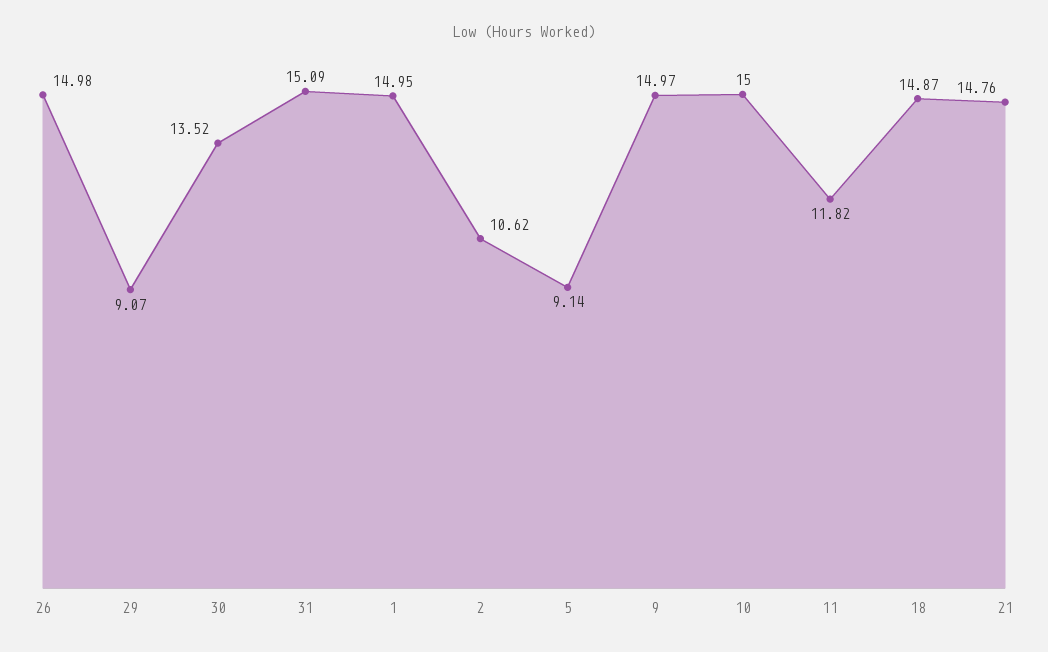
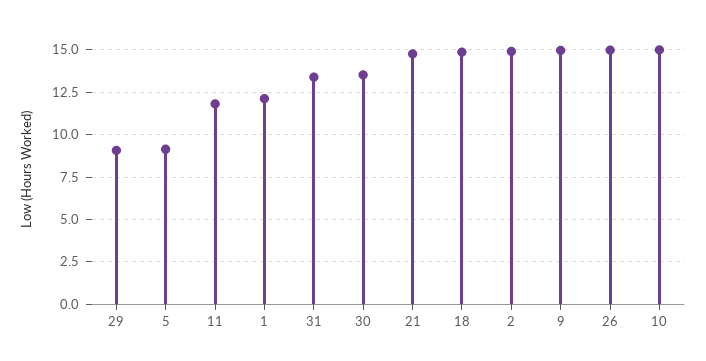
  {
    "26": 14.98,
    "29": 9.07,
    "30": 13.52,
-   "31": 15.09,
+   "31": 13.5,
-   "1": 14.95,
+   "1": 12,
-   "2": 10.62,
+   "2": 15,
    "5": 9.14,
    "9": 14.97,
    "10": 15,
    "11": 11.82,
    "18": 14.87,
    "21": 14.76
  }

